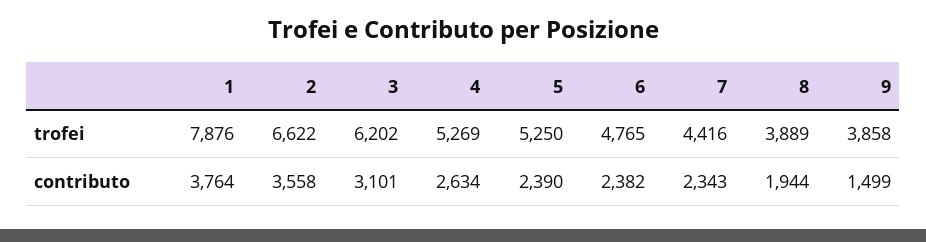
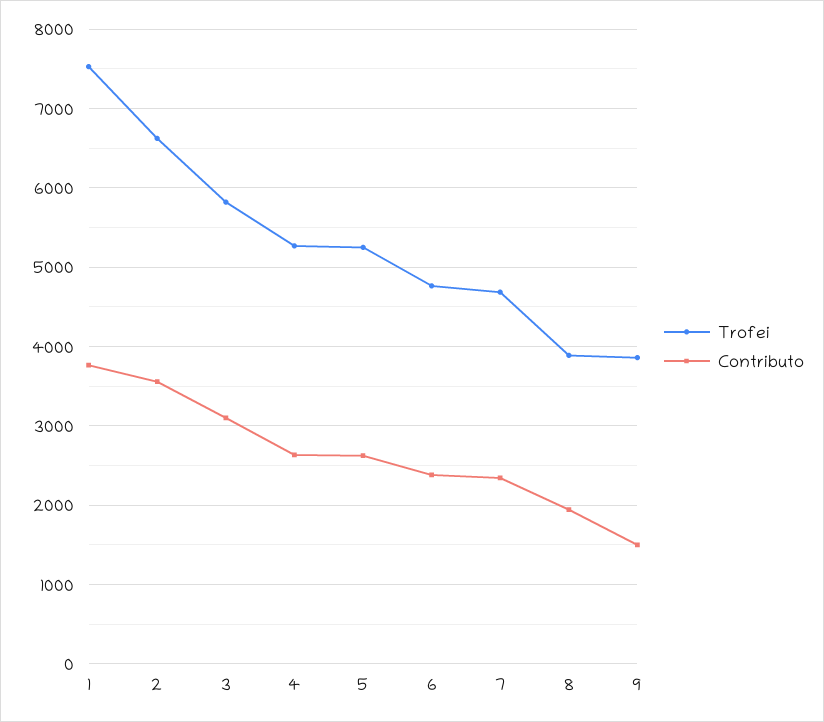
  {
    "trofei": {
-     "1": 7876,
+     "1": 7500,
      "2": 6622,
-     "3": 6202,
+     "3": 5800,
      "4": 5269,
      "5": 5250,
      "6": 4765,
-     "7": 4416,
+     "7": 4700,
      "8": 3889,
      "9": 3858
    },
    "contributo": {
      "1": 3764,
      "2": 3558,
      "3": 3101,
      "4": 2634,
-     "5": 2390,
+     "5": 2600,
      "6": 2382,
      "7": 2343,
      "8": 1944,
      "9": 1499
    }
  }

